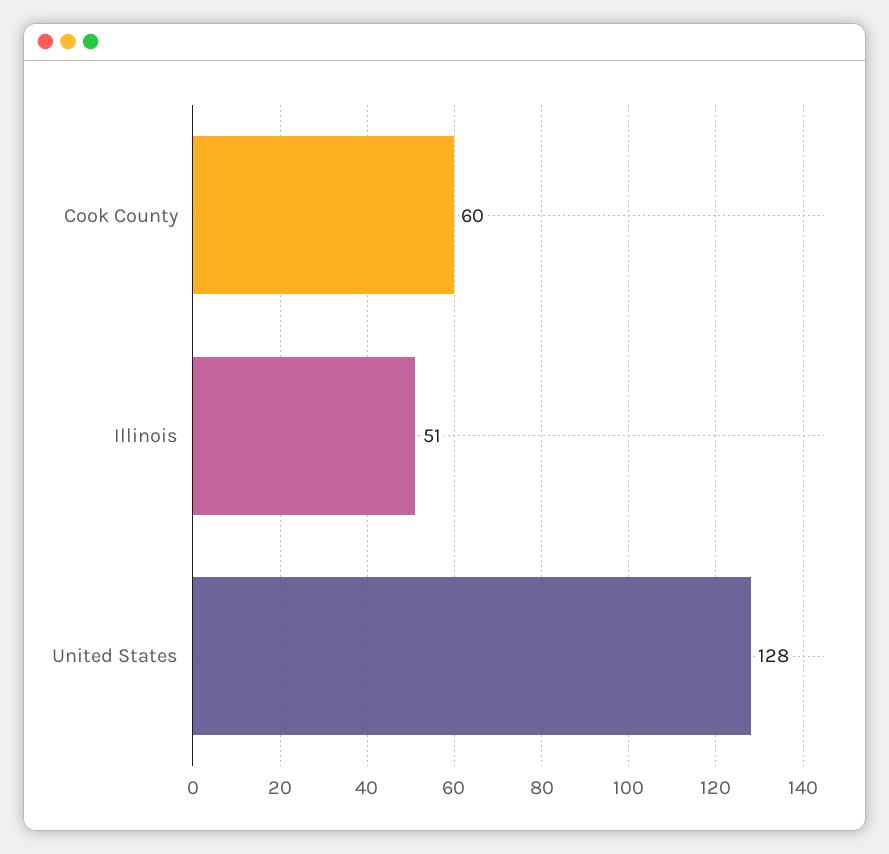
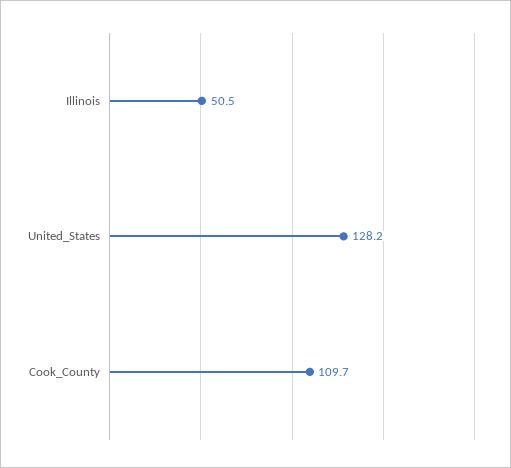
  {
-   "Cook County": 60,
+   "Cook County": 109.7,
    "Illinois": 50.5,
    "United States": 128.2
  }

